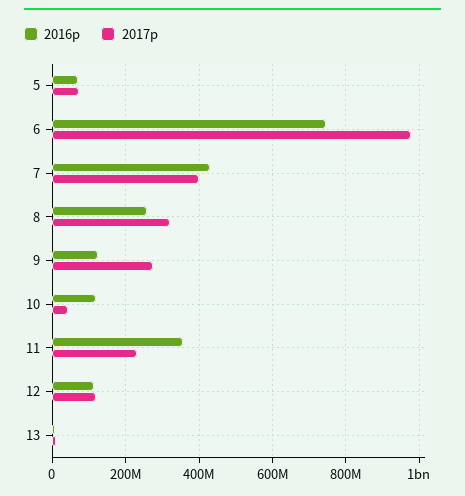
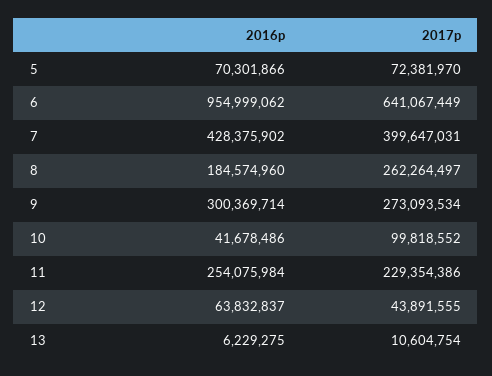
  {
    "2016p": {
      "5": 70301866,
-     "6": 740000000,
+     "6": 954999062,
      "7": 428375902,
-     "8": 260000000,
+     "8": 184574960,
-     "9": 120000000,
+     "9": 300369714,
-     "10": 120000000,
+     "10": 41678486,
-     "11": 360000000,
+     "11": 254075984,
-     "12": 120000000,
+     "12": 63832837,
      "13": 6229275
    },
    "2017p": {
      "5": 72381970,
-     "6": 980000000,
+     "6": 641067449,
      "7": 399647031,
-     "8": 320000000,
+     "8": 262264497,
      "9": 273093534,
-     "10": 40000000,
+     "10": 99818552,
      "11": 229354386,
-     "12": 120000000,
+     "12": 43891555,
      "13": 10604754
    }
  }

